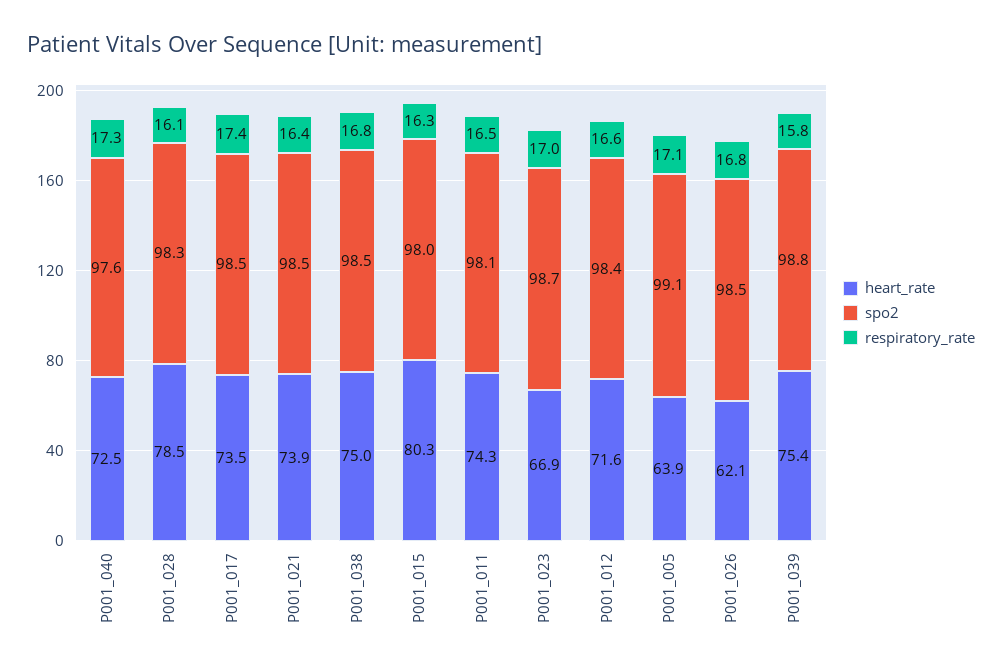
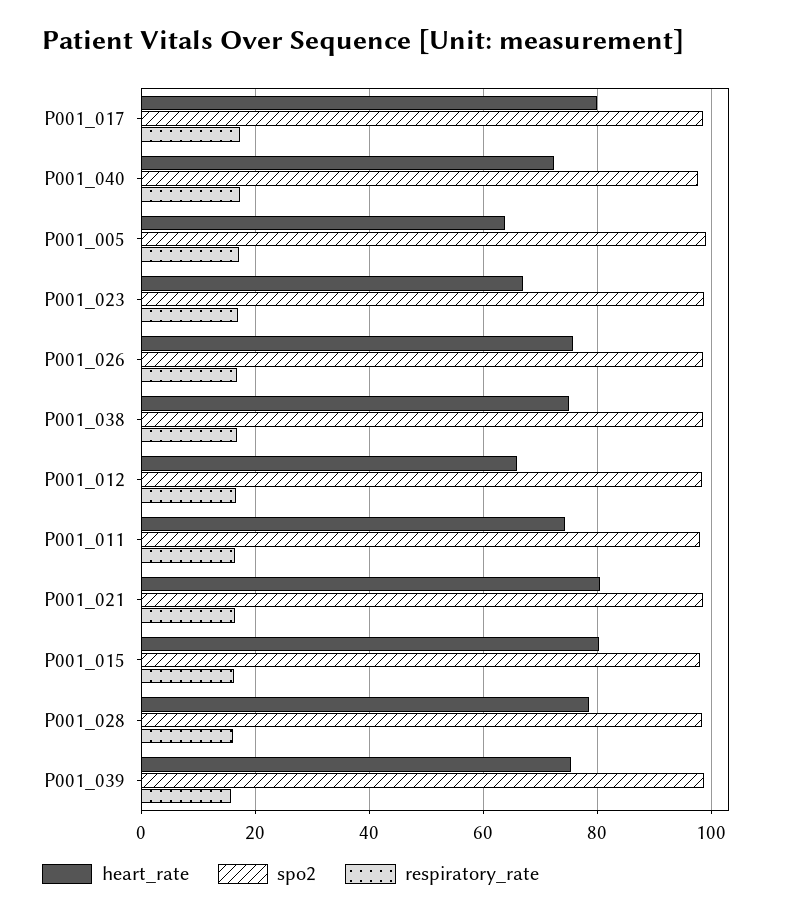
  {
    "heart_rate": {
      "P001_040": 72.5,
      "P001_028": 78.5,
-     "P001_017": 73.5,
+     "P001_017": 80,
-     "P001_021": 73.9,
+     "P001_021": 80,
      "P001_038": 75,
      "P001_015": 80.3,
      "P001_011": 74.3,
      "P001_023": 66.9,
-     "P001_012": 71.6,
+     "P001_012": 66,
      "P001_005": 63.9,
-     "P001_026": 62.1,
+     "P001_026": 76,
      "P001_039": 75.4
    },
    "spo2": {
      "P001_040": 97.6,
      "P001_028": 98.3,
      "P001_017": 98.5,
      "P001_021": 98.5,
      "P001_038": 98.5,
      "P001_015": 98,
      "P001_011": 98.1,
      "P001_023": 98.7,
      "P001_012": 98.4,
      "P001_005": 99.1,
      "P001_026": 98.5,
      "P001_039": 98.8
    },
    "respiratory_rate": {
      "P001_040": 17.3,
      "P001_028": 16.1,
      "P001_017": 17.4,
      "P001_021": 16.4,
      "P001_038": 16.8,
      "P001_015": 16.3,
      "P001_011": 16.5,
      "P001_023": 17,
      "P001_012": 16.6,
      "P001_005": 17.1,
      "P001_026": 16.8,
      "P001_039": 15.8
    }
  }

